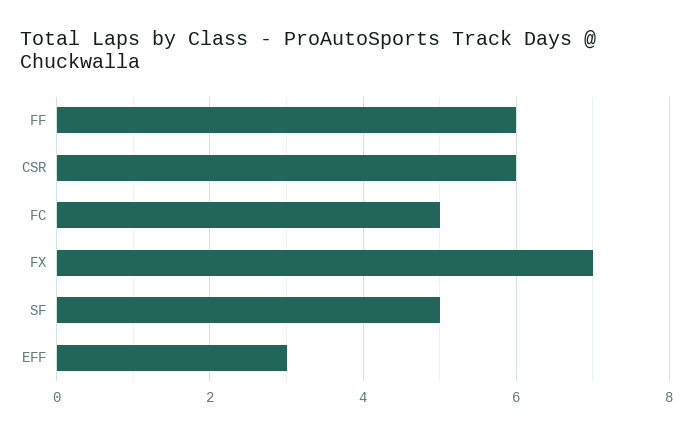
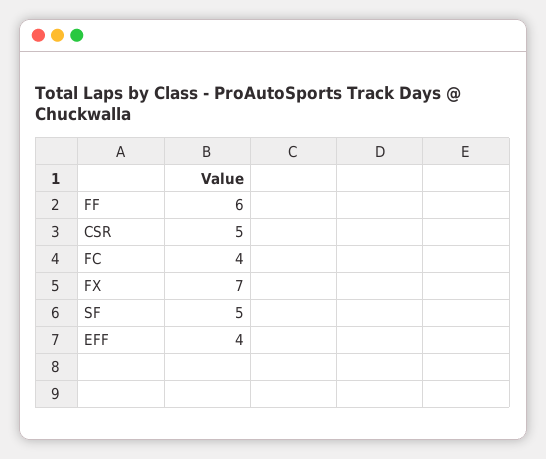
  {
    "FF": 6,
-   "CSR": 6,
+   "CSR": 5,
-   "FC": 5,
+   "FC": 4,
    "FX": 7,
    "SF": 5,
-   "EFF": 3
+   "EFF": 4
  }

